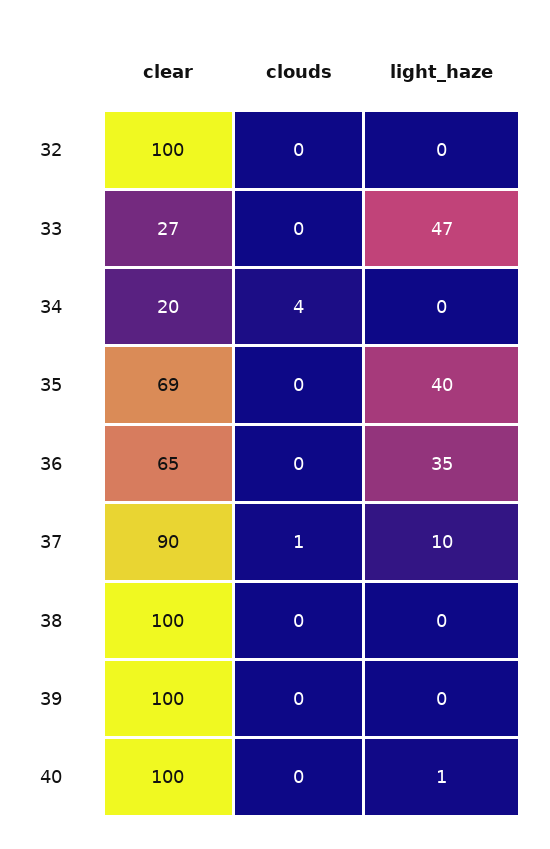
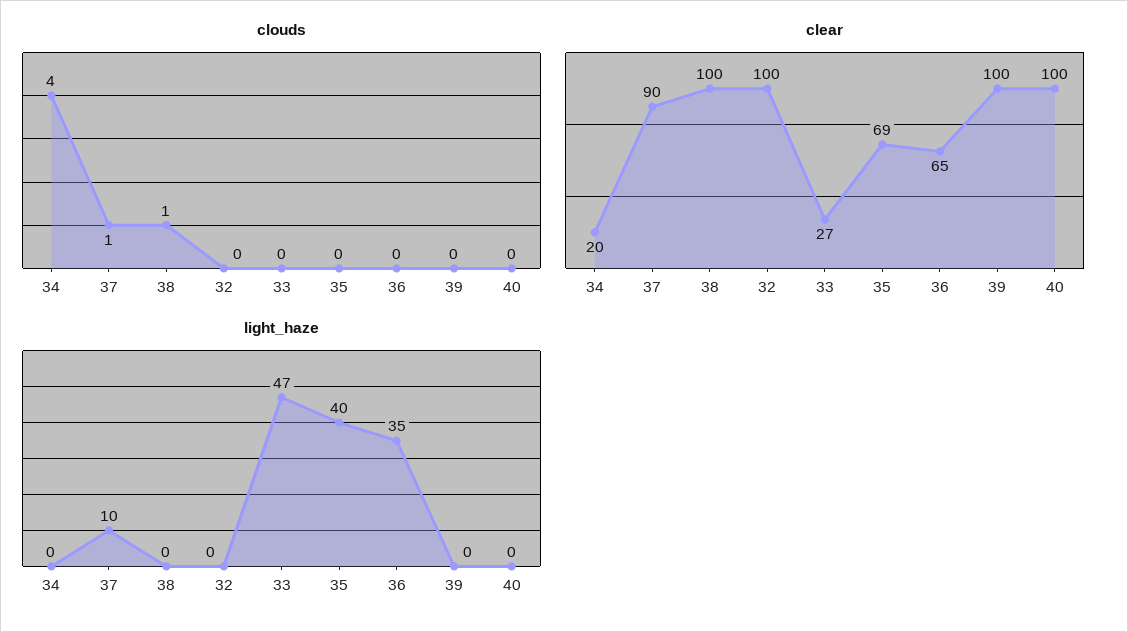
  {
    "clear": {
      "32": 100,
      "33": 27,
      "34": 20,
      "35": 69,
      "36": 65,
      "37": 90,
      "38": 100,
      "39": 100,
      "40": 100
    },
    "clouds": {
      "32": 0,
      "33": 0,
      "34": 4,
      "35": 0,
      "36": 0,
      "37": 1,
-     "38": 0,
+     "38": 1,
      "39": 0,
      "40": 0
    },
    "light_haze": {
      "32": 0,
      "33": 47,
      "34": 0,
      "35": 40,
      "36": 35,
      "37": 10,
      "38": 0,
      "39": 0,
-     "40": 1
+     "40": 0
    }
  }

